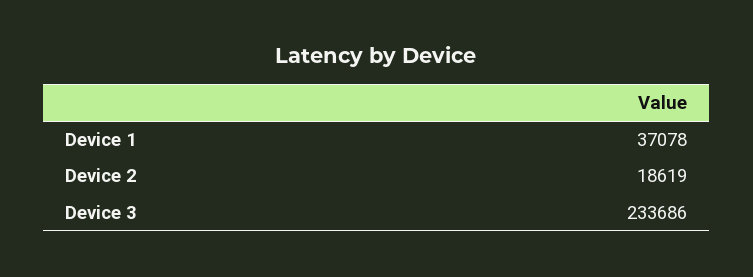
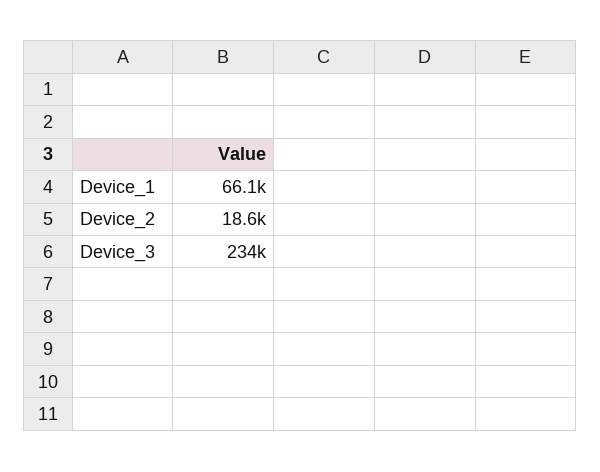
  {
-   "Device 1": 37078,
+   "Device 1": 66100,
    "Device 2": 18619,
    "Device 3": 233686
  }

